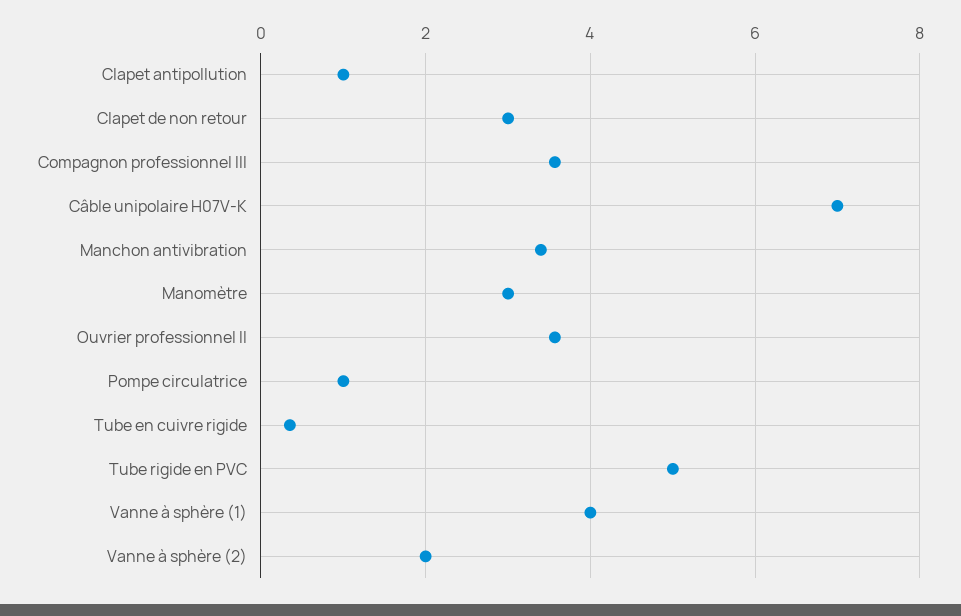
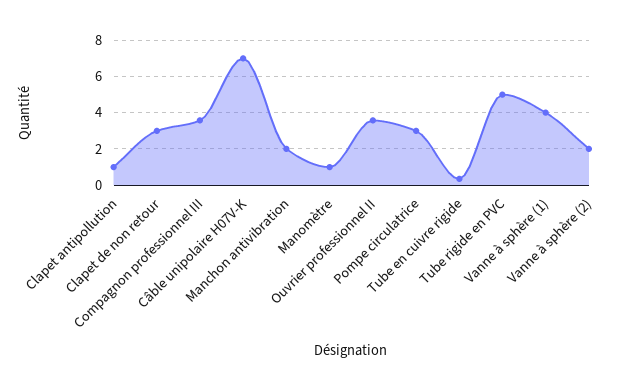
  {
    "Clapet antipollution": 1,
    "Clapet de non retour": 3,
    "Compagnon professionnel III": 3.6,
    "Câble unipolaire H07V-K": 7,
-   "Manchon antivibration": 3.4,
+   "Manchon antivibration": 2,
-   "Manomètre": 3,
+   "Manomètre": 1,
    "Ouvrier professionnel II": 3.6,
-   "Pompe circulatrice": 1,
+   "Pompe circulatrice": 3,
    "Tube en cuivre rigide": 0.4,
    "Tube rigide en PVC": 5,
    "Vanne à sphère (1)": 4,
    "Vanne à sphère (2)": 2
  }

